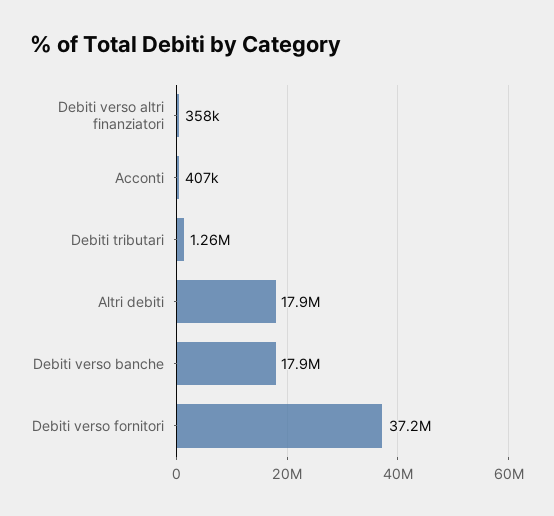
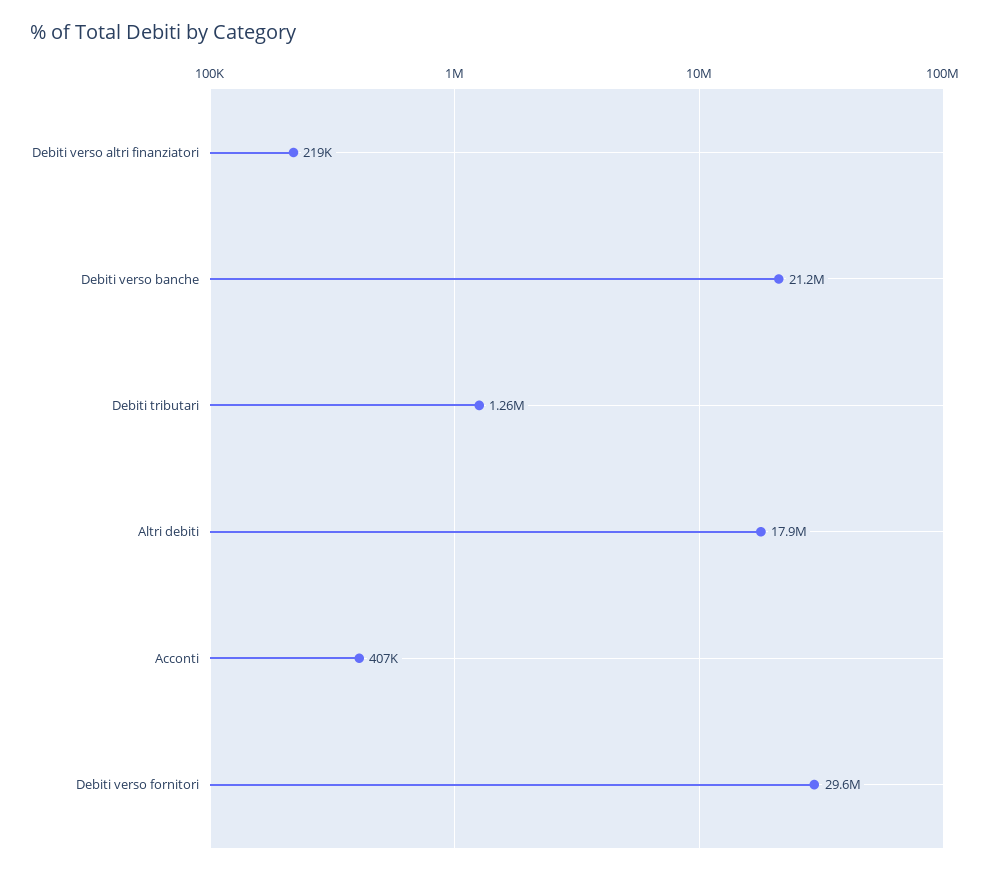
  {
-   "Debiti verso altri finanziatori": 358000,
+   "Debiti verso altri finanziatori": 219000,
    "Acconti": 407000,
    "Debiti tributari": 1260000,
    "Altri debiti": 17900000,
-   "Debiti verso banche": 17900000,
+   "Debiti verso banche": 21200000,
-   "Debiti verso fornitori": 37200000
+   "Debiti verso fornitori": 29600000
  }

